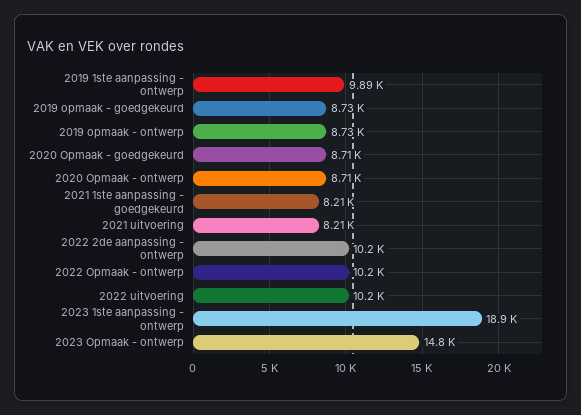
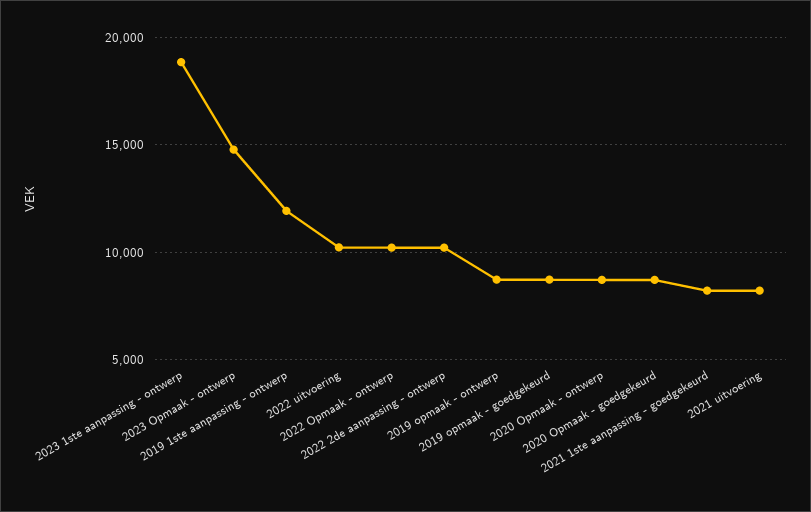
  {
-   "2019 1ste aanpassing - ontwerp": 9890,
+   "2019 1ste aanpassing - ontwerp": 12000,
    "2019 opmaak - goedgekeurd": 8730,
    "2019 opmaak - ontwerp": 8730,
    "2020 Opmaak - goedgekeurd": 8710,
    "2020 Opmaak - ontwerp": 8710,
    "2021 1ste aanpassing - goedgekeurd": 8210,
    "2021 uitvoering": 8210,
    "2022 2de aanpassing - ontwerp": 10200,
    "2022 Opmaak - ontwerp": 10200,
    "2022 uitvoering": 10200,
    "2023 1ste aanpassing - ontwerp": 18900,
    "2023 Opmaak - ontwerp": 14800
  }

